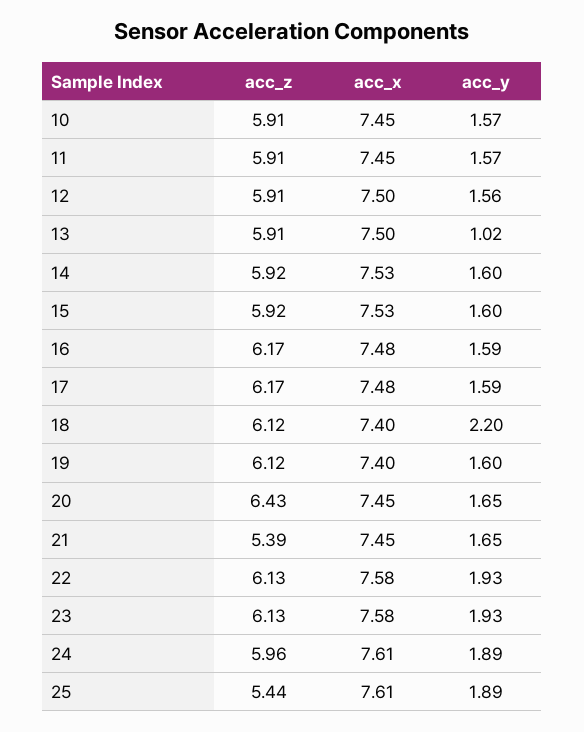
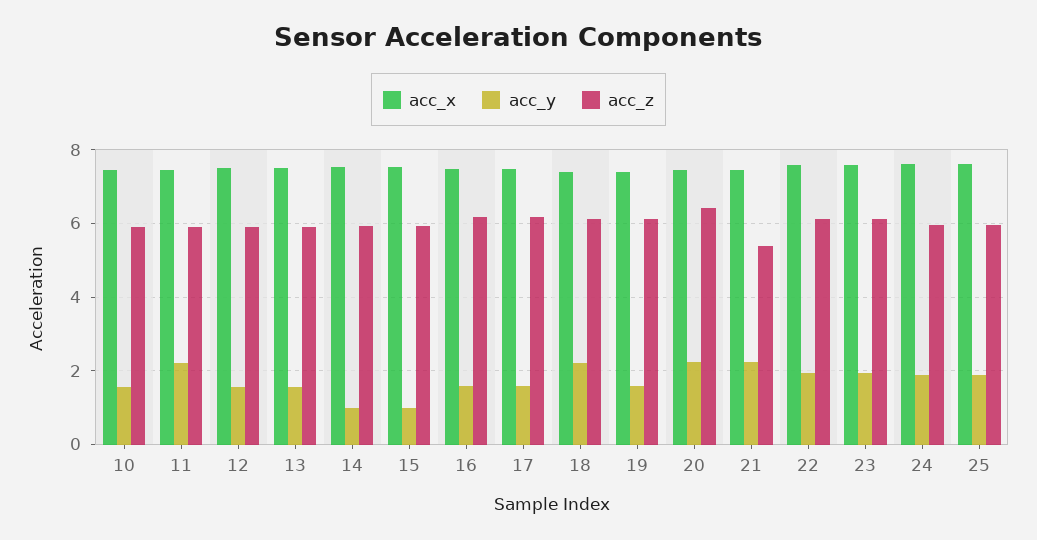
  {
    "acc_z": {
      "10": 5.91,
      "11": 5.91,
      "12": 5.91,
      "13": 5.91,
      "14": 5.92,
      "15": 5.92,
      "16": 6.17,
      "17": 6.17,
      "18": 6.12,
      "19": 6.12,
      "20": 6.43,
      "21": 5.39,
      "22": 6.13,
      "23": 6.13,
      "24": 5.96,
-     "25": 5.44
+     "25": 6
    },
    "acc_x": {
      "10": 7.45,
      "11": 7.45,
      "12": 7.5,
      "13": 7.5,
      "14": 7.53,
      "15": 7.53,
      "16": 7.48,
      "17": 7.48,
      "18": 7.4,
      "19": 7.4,
      "20": 7.45,
      "21": 7.45,
      "22": 7.58,
      "23": 7.58,
      "24": 7.61,
      "25": 7.61
    },
    "acc_y": {
      "10": 1.57,
-     "11": 1.57,
+     "11": 2.2,
      "12": 1.56,
-     "13": 1.02,
+     "13": 1.6,
-     "14": 1.6,
+     "14": 1,
-     "15": 1.6,
+     "15": 1,
      "16": 1.59,
      "17": 1.59,
      "18": 2.2,
      "19": 1.6,
-     "20": 1.65,
+     "20": 2.2,
-     "21": 1.65,
+     "21": 2.2,
      "22": 1.93,
      "23": 1.93,
      "24": 1.89,
      "25": 1.89
    }
  }

